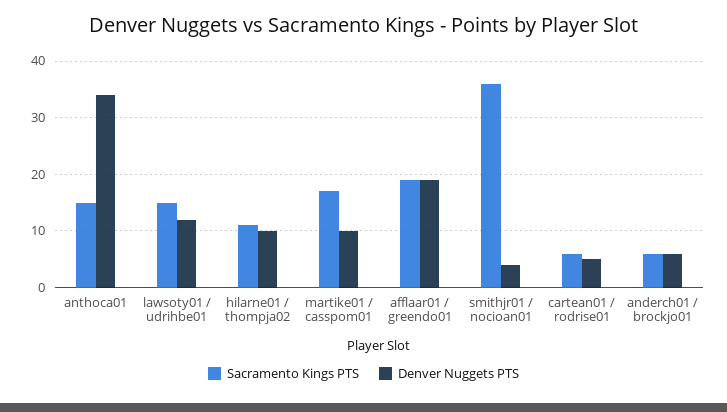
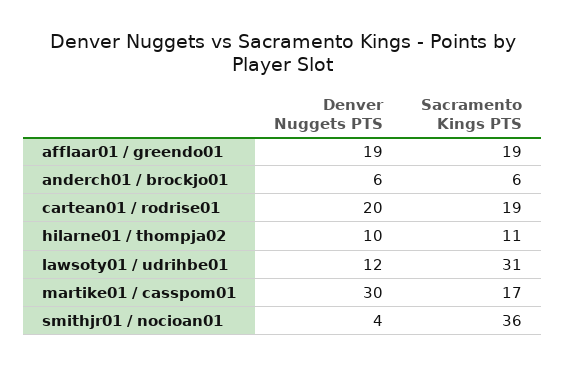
  {
    "Sacramento Kings PTS": {
-     "anthoca01": 15,
-     "lawsoty01 / udrihbe01": 15,
+     "lawsoty01 / udrihbe01": 31,
      "hilarne01 / thompja02": 11,
      "martike01 / casspom01": 17,
      "afflaar01 / greendo01": 19,
      "smithjr01 / nocioan01": 36,
-     "cartean01 / rodrise01": 5,
+     "cartean01 / rodrise01": 19,
      "anderch01 / brockjo01": 6
    },
    "Denver Nuggets PTS": {
-     "anthoca01": 35,
      "lawsoty01 / udrihbe01": 12,
      "hilarne01 / thompja02": 10,
-     "martike01 / casspom01": 10,
+     "martike01 / casspom01": 30,
      "afflaar01 / greendo01": 19,
      "smithjr01 / nocioan01": 4,
-     "cartean01 / rodrise01": 5,
+     "cartean01 / rodrise01": 20,
      "anderch01 / brockjo01": 6
    }
  }

